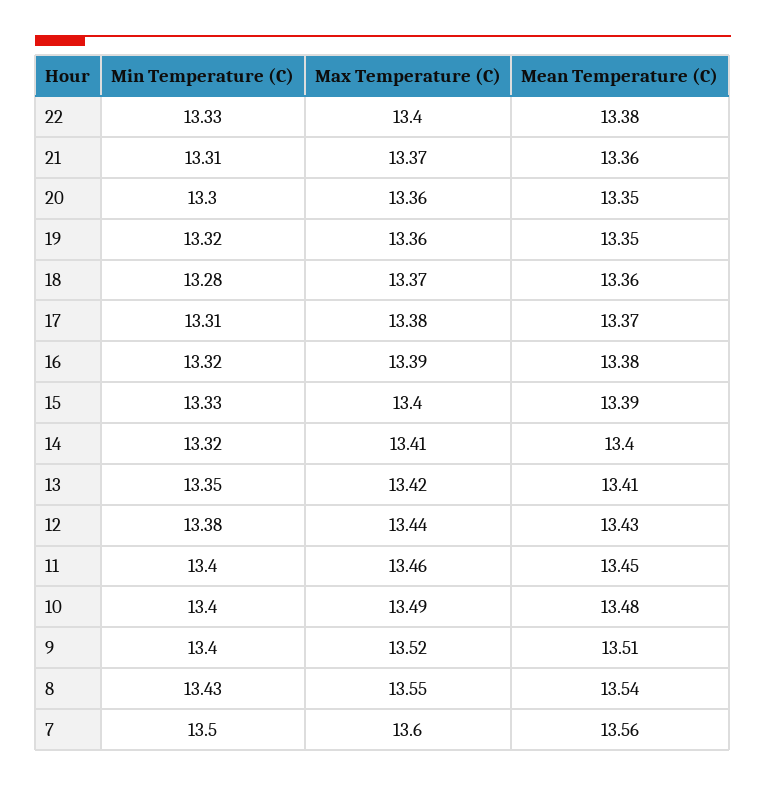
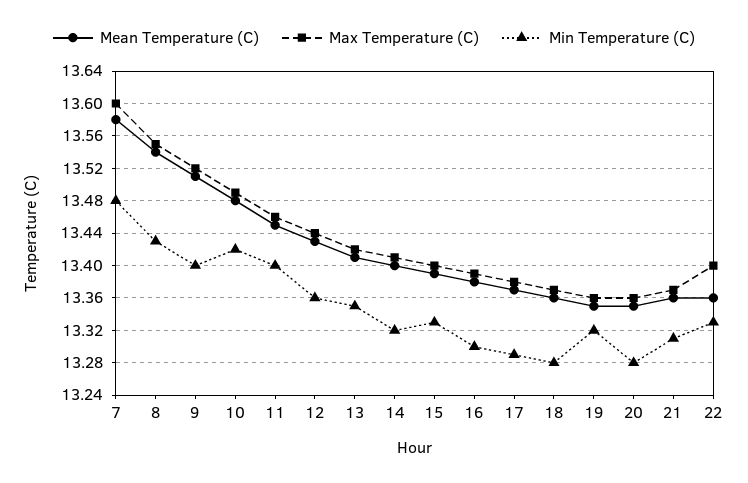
  {
    "Min Temperature (C)": {
      "22": 13.33,
      "21": 13.31,
-     "20": 13.3,
+     "20": 13.28,
      "19": 13.32,
      "18": 13.28,
-     "17": 13.31,
+     "17": 13.29,
-     "16": 13.32,
+     "16": 13.3,
      "15": 13.33,
      "14": 13.32,
      "13": 13.35,
-     "12": 13.38,
+     "12": 13.36,
      "11": 13.4,
-     "10": 13.4,
+     "10": 13.42,
      "9": 13.4,
      "8": 13.43,
-     "7": 13.5
+     "7": 13.48
    },
    "Max Temperature (C)": {
      "22": 13.4,
      "21": 13.37,
      "20": 13.36,
      "19": 13.36,
      "18": 13.37,
      "17": 13.38,
      "16": 13.39,
      "15": 13.4,
      "14": 13.41,
      "13": 13.42,
      "12": 13.44,
      "11": 13.46,
      "10": 13.49,
      "9": 13.52,
      "8": 13.55,
      "7": 13.6
    },
    "Mean Temperature (C)": {
-     "22": 13.38,
+     "22": 13.36,
      "21": 13.36,
      "20": 13.35,
      "19": 13.35,
      "18": 13.36,
      "17": 13.37,
      "16": 13.38,
      "15": 13.39,
      "14": 13.4,
      "13": 13.41,
      "12": 13.43,
      "11": 13.45,
      "10": 13.48,
      "9": 13.51,
      "8": 13.54,
-     "7": 13.56
+     "7": 13.58
    }
  }

